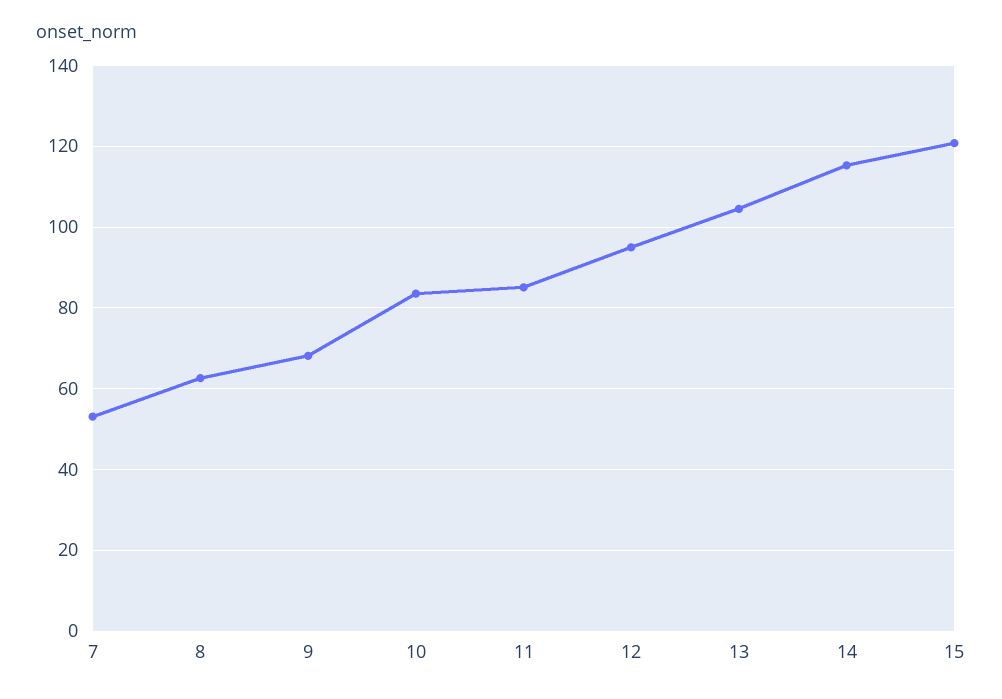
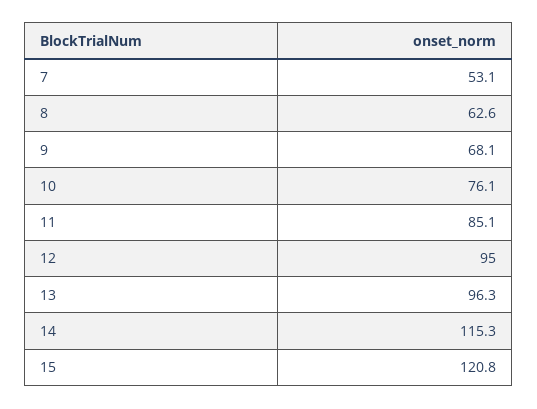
  {
    "7": 53.1,
    "8": 62.6,
    "9": 68.1,
-   "10": 84,
+   "10": 76.1,
    "11": 85.1,
    "12": 95,
-   "13": 104,
+   "13": 96.3,
    "14": 115.3,
    "15": 120.8
  }

